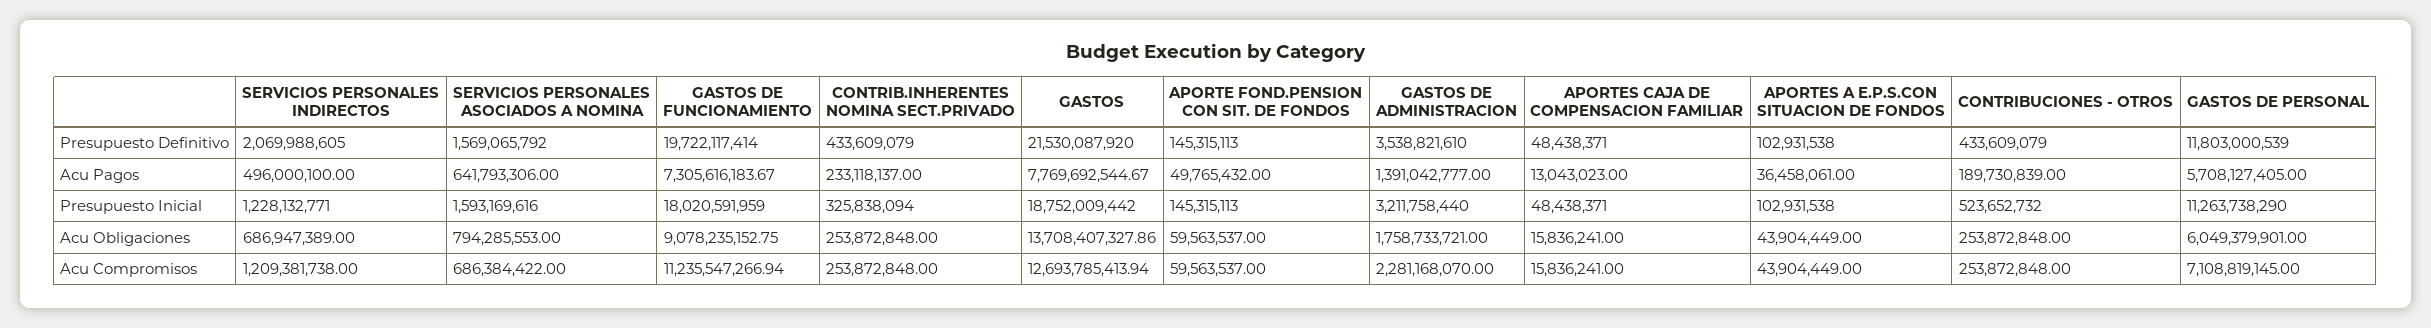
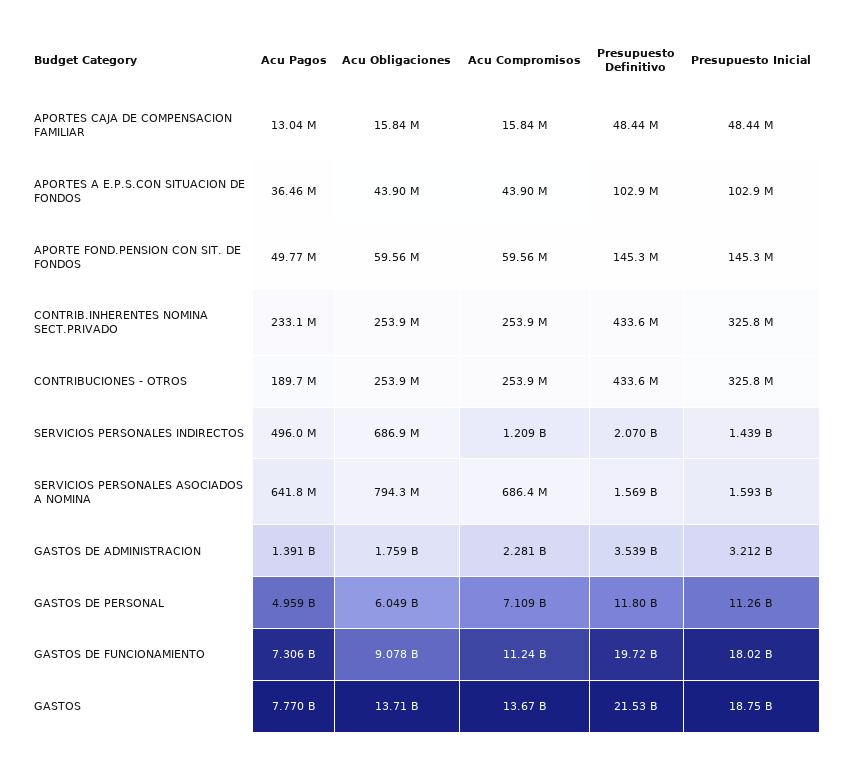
  {
    "SERVICIOS PERSONALES INDIRECTOS": {
      "Presupuesto Definitivo": 2069988605,
      "Acu Pagos": 496000100,
-     "Presupuesto Inicial": 1228132771,
+     "Presupuesto Inicial": 1439000000,
      "Acu Obligaciones": 686947389,
      "Acu Compromisos": 1209381738
    },
    "SERVICIOS PERSONALES ASOCIADOS A NOMINA": {
      "Presupuesto Definitivo": 1569065792,
      "Acu Pagos": 641793306,
      "Presupuesto Inicial": 1593169616,
      "Acu Obligaciones": 794285553,
      "Acu Compromisos": 686384422
    },
    "GASTOS DE FUNCIONAMIENTO": {
      "Presupuesto Definitivo": 19722117414,
      "Acu Pagos": 7305616183.67,
      "Presupuesto Inicial": 18020591959,
      "Acu Obligaciones": 9078235152.75,
      "Acu Compromisos": 11235547266.94
    },
    "CONTRIB.INHERENTES NOMINA SECT.PRIVADO": {
      "Presupuesto Definitivo": 433609079,
      "Acu Pagos": 233118137,
      "Presupuesto Inicial": 325838094,
      "Acu Obligaciones": 253872848,
      "Acu Compromisos": 253872848
    },
    "GASTOS": {
      "Presupuesto Definitivo": 21530087920,
      "Acu Pagos": 7769692544.67,
      "Presupuesto Inicial": 18752009442,
      "Acu Obligaciones": 13708407327.86,
-     "Acu Compromisos": 12693785413.94
+     "Acu Compromisos": 13670000000
    },
    "APORTE FOND.PENSION CON SIT. DE FONDOS": {
      "Presupuesto Definitivo": 145315113,
      "Acu Pagos": 49765432,
      "Presupuesto Inicial": 145315113,
      "Acu Obligaciones": 59563537,
      "Acu Compromisos": 59563537
    },
    "GASTOS DE ADMINISTRACION": {
      "Presupuesto Definitivo": 3538821610,
      "Acu Pagos": 1391042777,
      "Presupuesto Inicial": 3211758440,
      "Acu Obligaciones": 1758733721,
      "Acu Compromisos": 2281168070
    },
    "APORTES CAJA DE COMPENSACION FAMILIAR": {
      "Presupuesto Definitivo": 48438371,
      "Acu Pagos": 13043023,
      "Presupuesto Inicial": 48438371,
      "Acu Obligaciones": 15836241,
      "Acu Compromisos": 15836241
    },
    "APORTES A E.P.S.CON SITUACION DE FONDOS": {
      "Presupuesto Definitivo": 102931538,
      "Acu Pagos": 36458061,
      "Presupuesto Inicial": 102931538,
      "Acu Obligaciones": 43904449,
      "Acu Compromisos": 43904449
    },
    "CONTRIBUCIONES - OTROS": {
      "Presupuesto Definitivo": 433609079,
      "Acu Pagos": 189730839,
-     "Presupuesto Inicial": 523652732,
+     "Presupuesto Inicial": 325800000,
      "Acu Obligaciones": 253872848,
      "Acu Compromisos": 253872848
    },
    "GASTOS DE PERSONAL": {
      "Presupuesto Definitivo": 11803000539,
-     "Acu Pagos": 5708127405,
+     "Acu Pagos": 4959000000,
      "Presupuesto Inicial": 11263738290,
      "Acu Obligaciones": 6049379901,
      "Acu Compromisos": 7108819145
    }
  }

